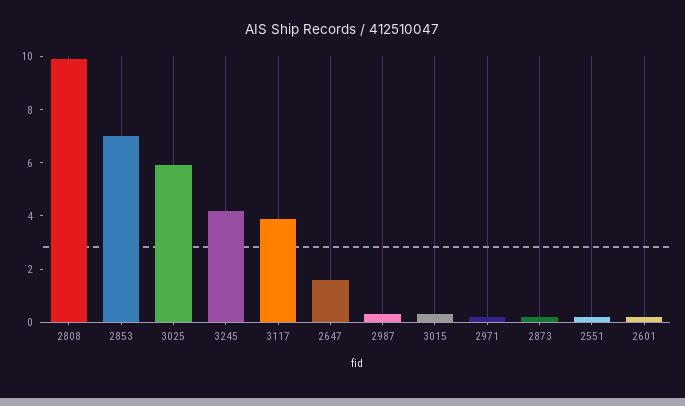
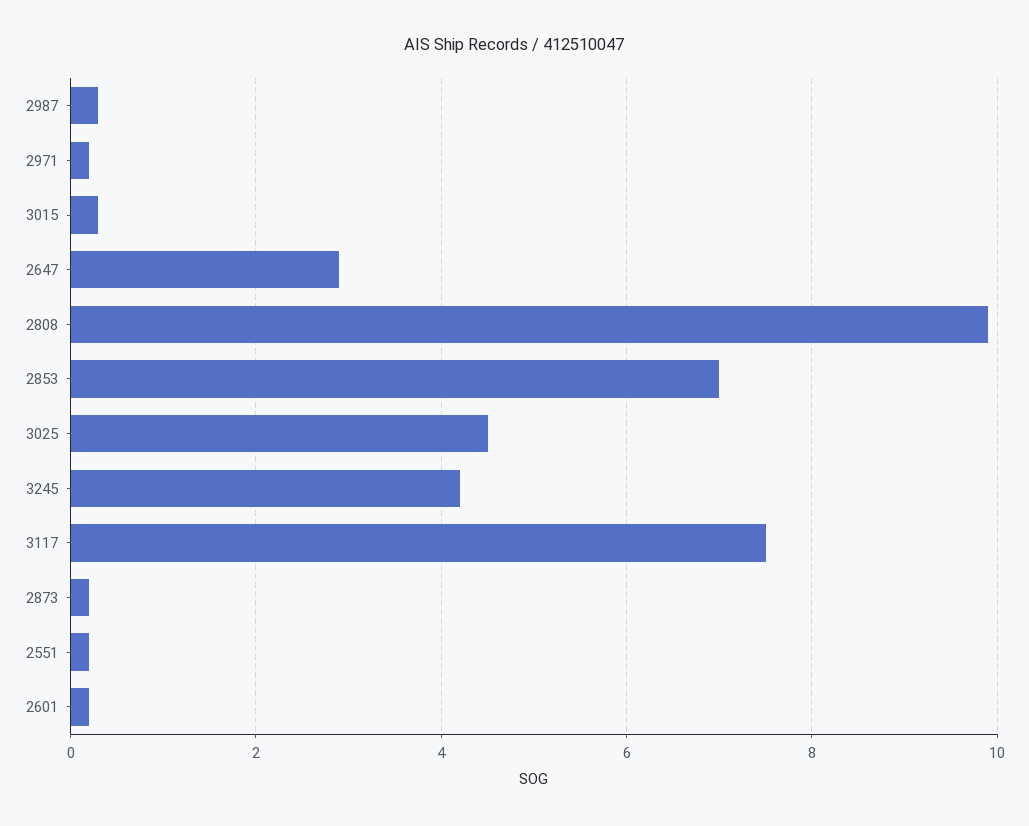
  {
    "2808": 10,
    "2853": 7,
-   "3025": 6,
+   "3025": 4.5,
    "3245": 4,
-   "3117": 4,
+   "3117": 7.5,
-   "2647": 1.5,
+   "2647": 3,
    "2987": 0.5,
    "3015": 0.5,
    "2971": 0,
    "2873": 0,
    "2551": 0,
    "2601": 0
  }

